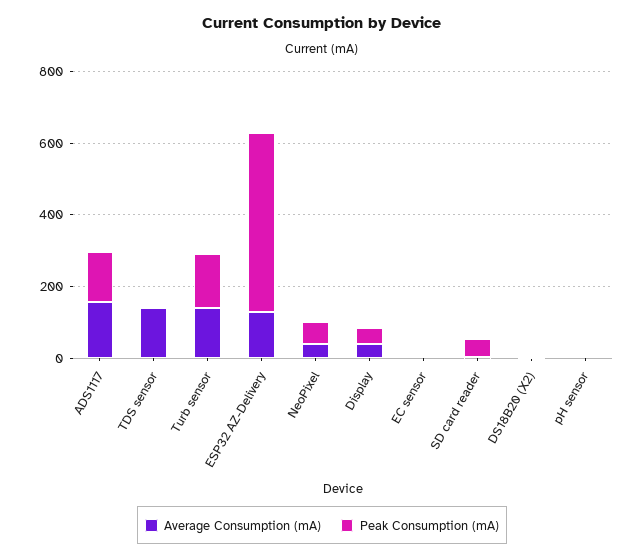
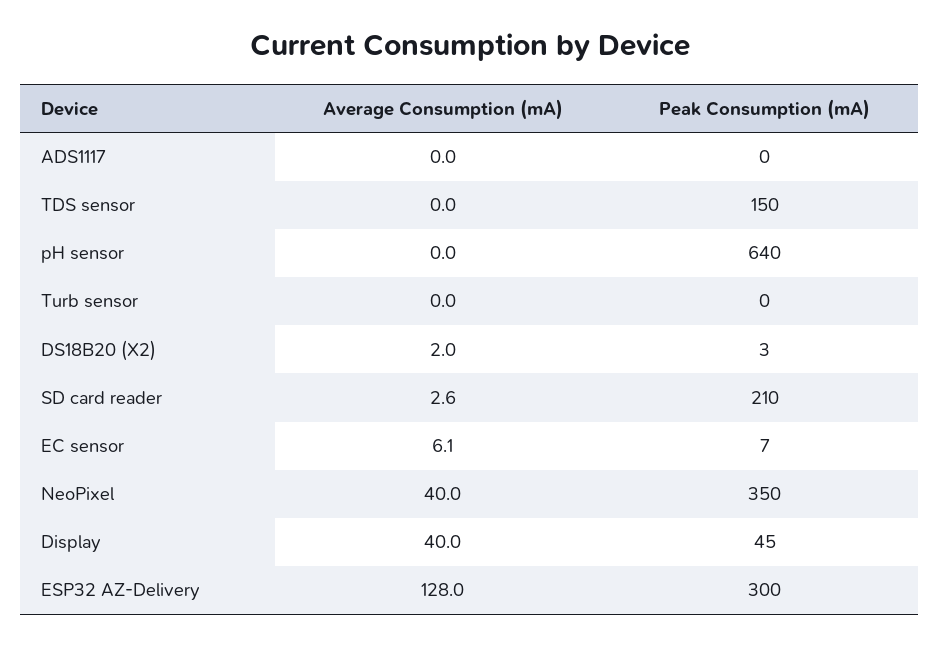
  {
    "Average Consumption (mA)": {
-     "ADS1117": 150,
+     "ADS1117": 0,
-     "TDS sensor": 150,
+     "TDS sensor": 0,
-     "Turb sensor": 150,
+     "Turb sensor": 0,
      "ESP32 AZ-Delivery": 128,
      "NeoPixel": 40,
      "Display": 40,
      "EC sensor": 6.1,
      "SD card reader": 2.6,
      "DS18B20 (X2)": 2,
      "pH sensor": 0
    },
    "Peak Consumption (mA)": {
-     "ADS1117": 150,
+     "ADS1117": 0,
-     "TDS sensor": 0,
+     "TDS sensor": 150,
-     "Turb sensor": 150,
+     "Turb sensor": 0,
-     "ESP32 AZ-Delivery": 500,
+     "ESP32 AZ-Delivery": 300,
-     "NeoPixel": 50,
+     "NeoPixel": 350,
      "Display": 45,
      "EC sensor": 7,
-     "SD card reader": 50,
+     "SD card reader": 210,
      "DS18B20 (X2)": 3,
-     "pH sensor": 0
+     "pH sensor": 640
    }
  }

